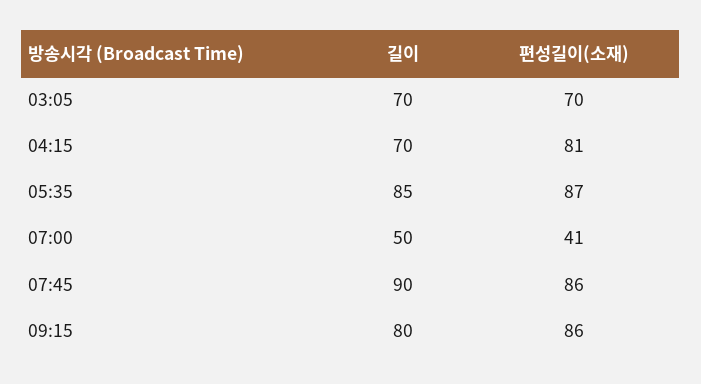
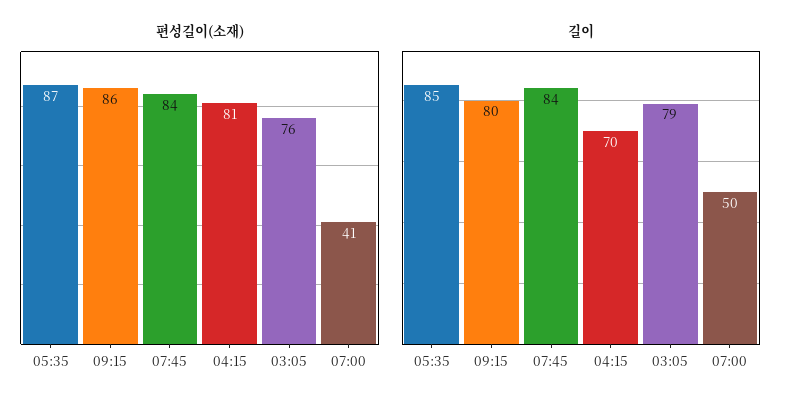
  {
    "길이": {
-     "03:05": 70,
+     "03:05": 79,
      "04:15": 70,
      "05:35": 85,
      "07:00": 50,
-     "07:45": 90,
+     "07:45": 84,
      "09:15": 80
    },
    "편성길이(소재)": {
-     "03:05": 70,
+     "03:05": 76,
      "04:15": 81,
      "05:35": 87,
      "07:00": 41,
-     "07:45": 86,
+     "07:45": 84,
      "09:15": 86
    }
  }

